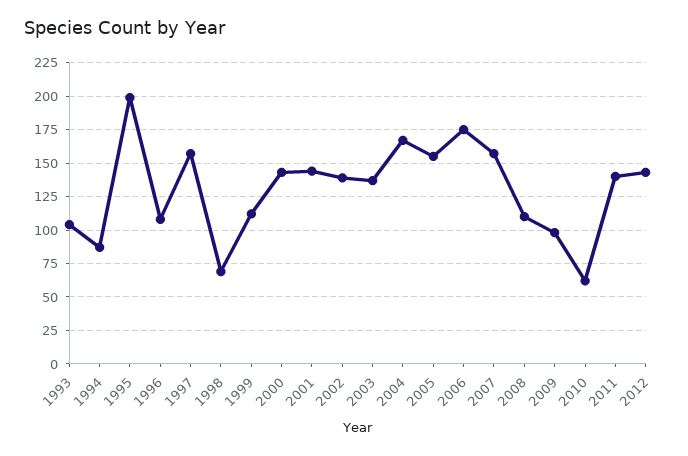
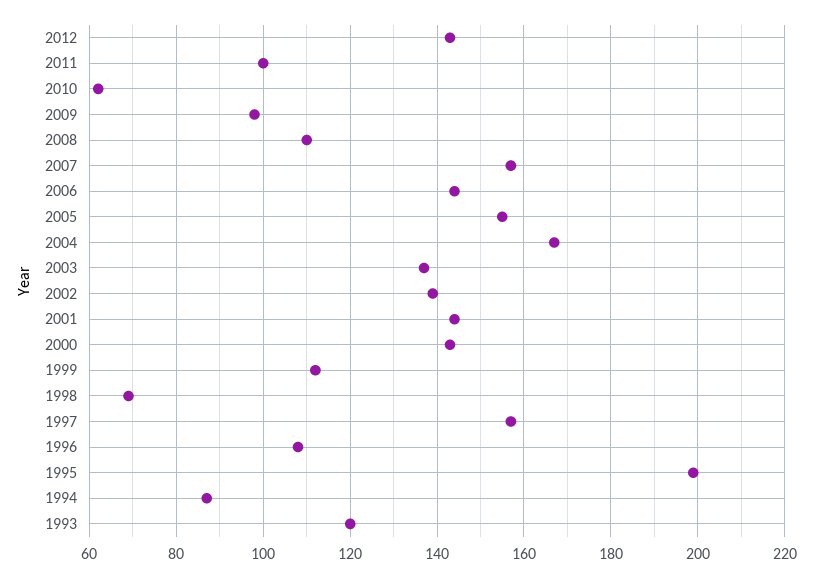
  {
-   "1993": 105,
+   "1993": 120,
    "1994": 85,
    "1995": 200,
    "1996": 110,
    "1997": 155,
    "1998": 70,
    "1999": 110,
    "2000": 145,
    "2001": 145,
    "2002": 140,
    "2003": 135,
    "2004": 165,
    "2005": 155,
-   "2006": 175,
+   "2006": 145,
    "2007": 155,
    "2008": 110,
    "2009": 100,
    "2010": 60,
-   "2011": 140,
+   "2011": 100,
    "2012": 145
  }

